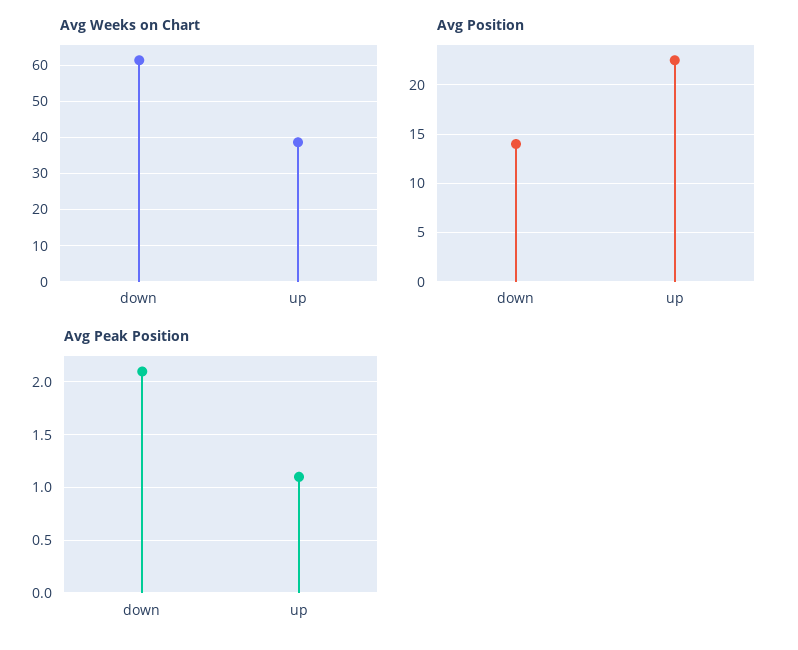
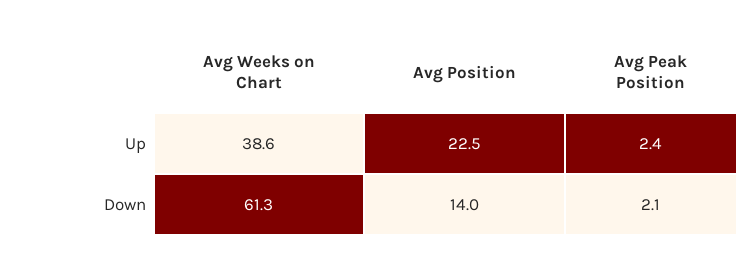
  {
    "Avg Weeks on Chart": {
      "down": 61.3,
      "up": 38.6
    },
    "Avg Position": {
      "down": 14,
      "up": 22.5
    },
    "Avg Peak Position": {
      "down": 2.1,
-     "up": 1.1
+     "up": 2.4
    }
  }

